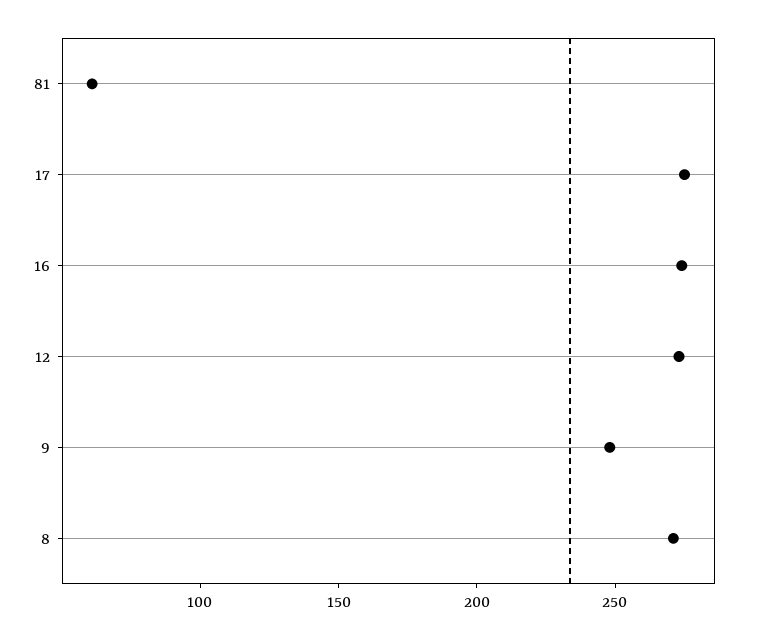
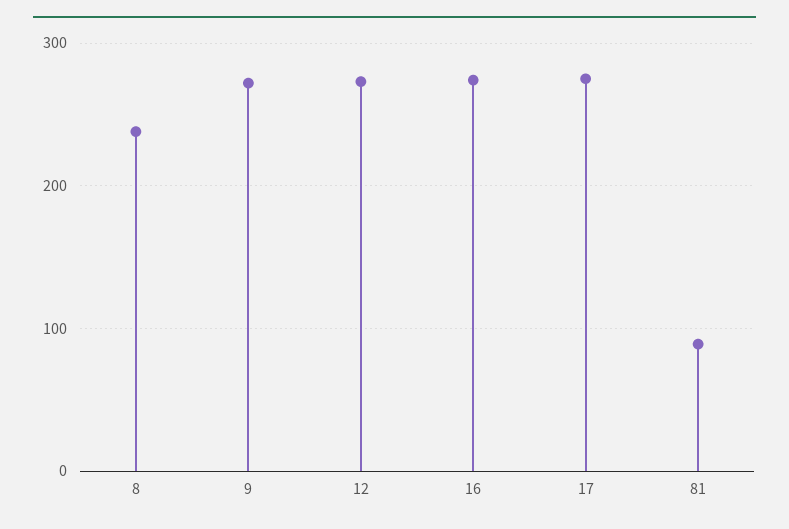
  {
-   "81": 60,
+   "81": 90,
    "17": 280,
    "16": 270,
    "12": 270,
-   "9": 250,
+   "9": 270,
-   "8": 270
+   "8": 240
  }

